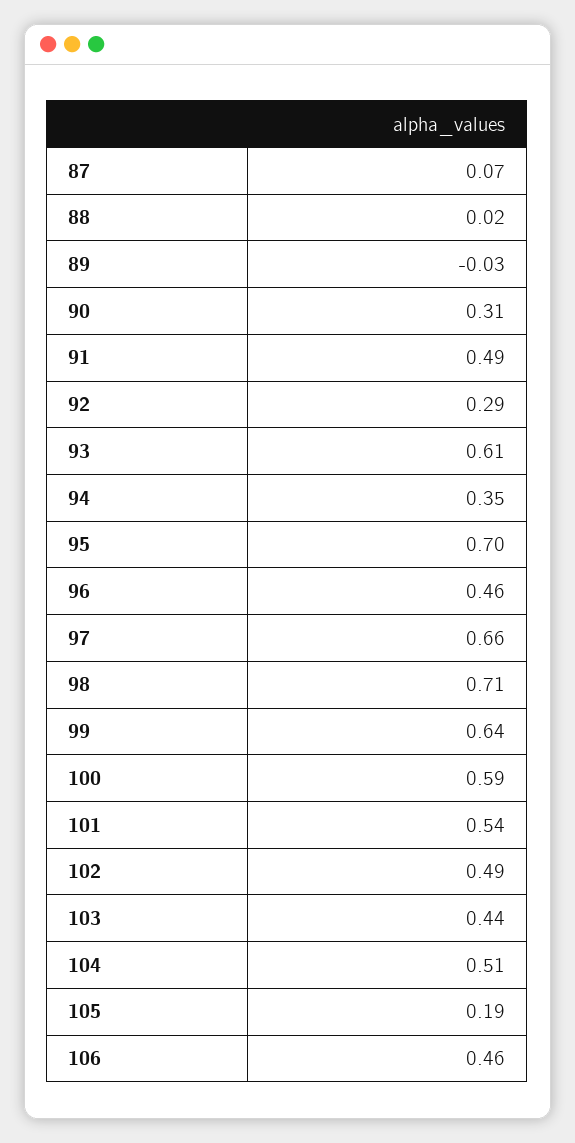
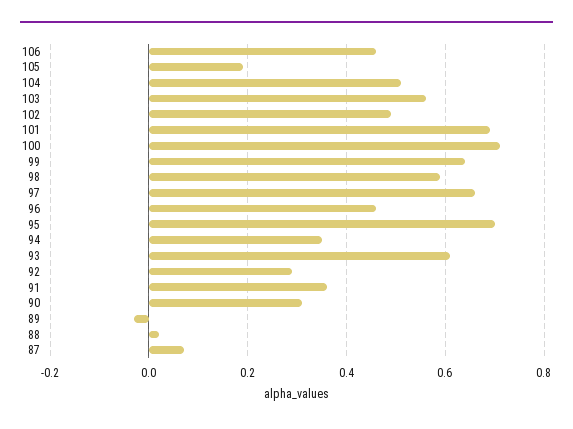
  {
    "87": 0.07,
    "88": 0.02,
    "89": -0.03,
    "90": 0.31,
-   "91": 0.49,
+   "91": 0.35,
    "92": 0.29,
    "93": 0.61,
    "94": 0.35,
    "95": 0.7,
    "96": 0.46,
    "97": 0.66,
-   "98": 0.71,
+   "98": 0.6,
    "99": 0.64,
-   "100": 0.59,
+   "100": 0.7,
-   "101": 0.54,
+   "101": 0.7,
    "102": 0.49,
-   "103": 0.44,
+   "103": 0.55,
    "104": 0.51,
    "105": 0.19,
    "106": 0.46
  }

